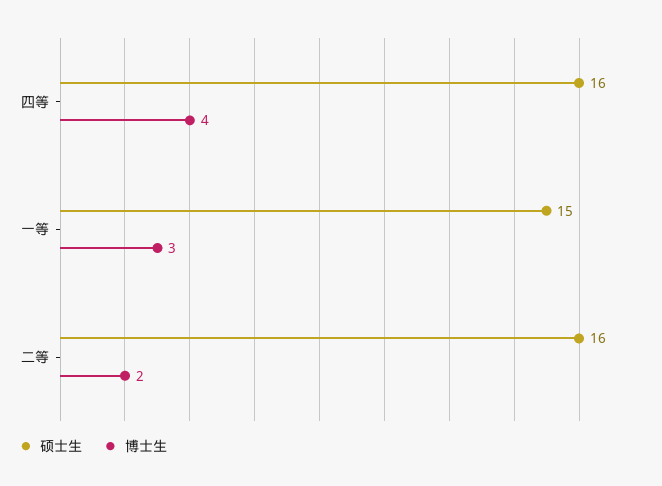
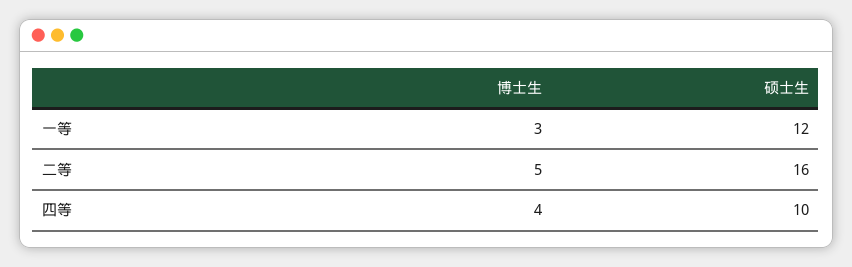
  {
    "硕士生": {
-     "四等": 16,
+     "四等": 10,
-     "一等": 15,
+     "一等": 12,
      "二等": 16
    },
    "博士生": {
      "四等": 4,
      "一等": 3,
-     "二等": 2
+     "二等": 5
    }
  }

